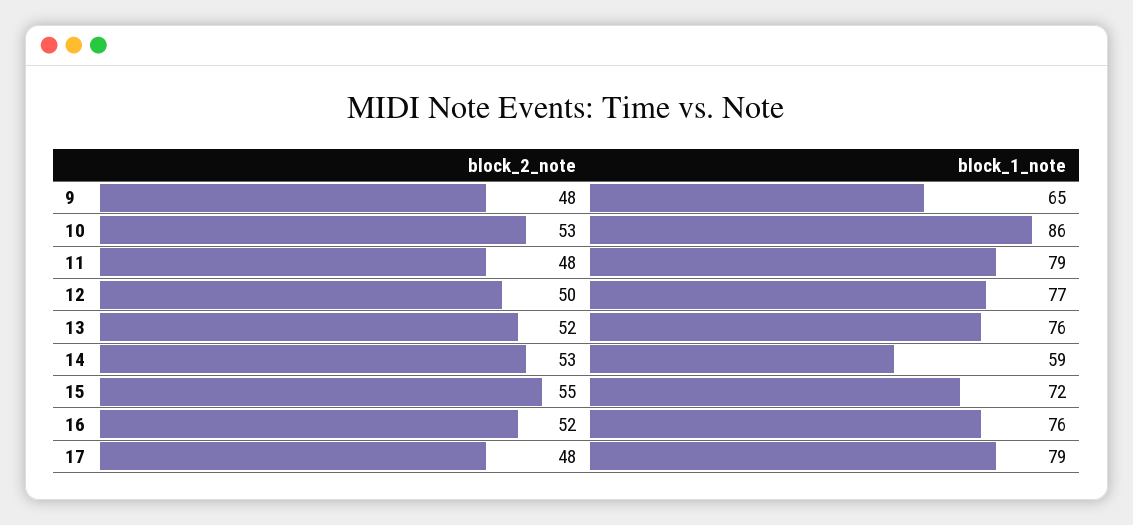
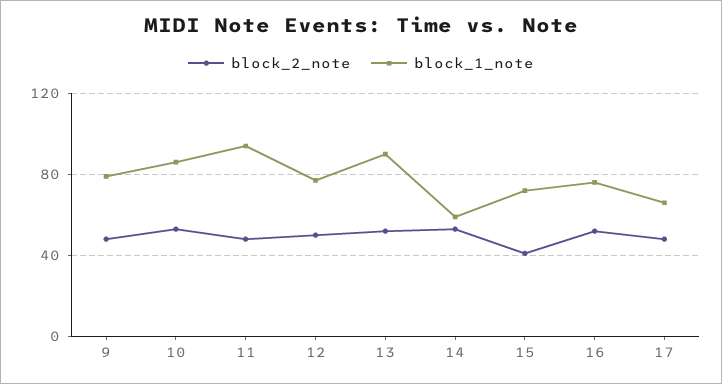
  {
    "block_2_note": {
      "9": 48,
      "10": 53,
      "11": 48,
      "12": 50,
      "13": 52,
      "14": 53,
-     "15": 55,
+     "15": 40,
      "16": 52,
      "17": 48
    },
    "block_1_note": {
-     "9": 65,
+     "9": 80,
      "10": 86,
-     "11": 79,
+     "11": 95,
      "12": 77,
-     "13": 76,
+     "13": 90,
      "14": 59,
      "15": 72,
      "16": 76,
-     "17": 79
+     "17": 65
    }
  }

